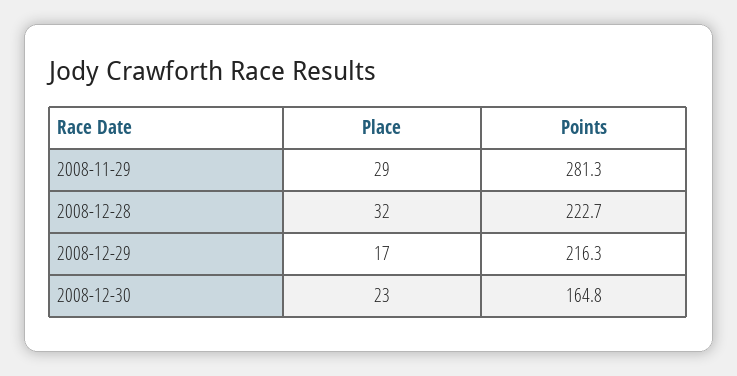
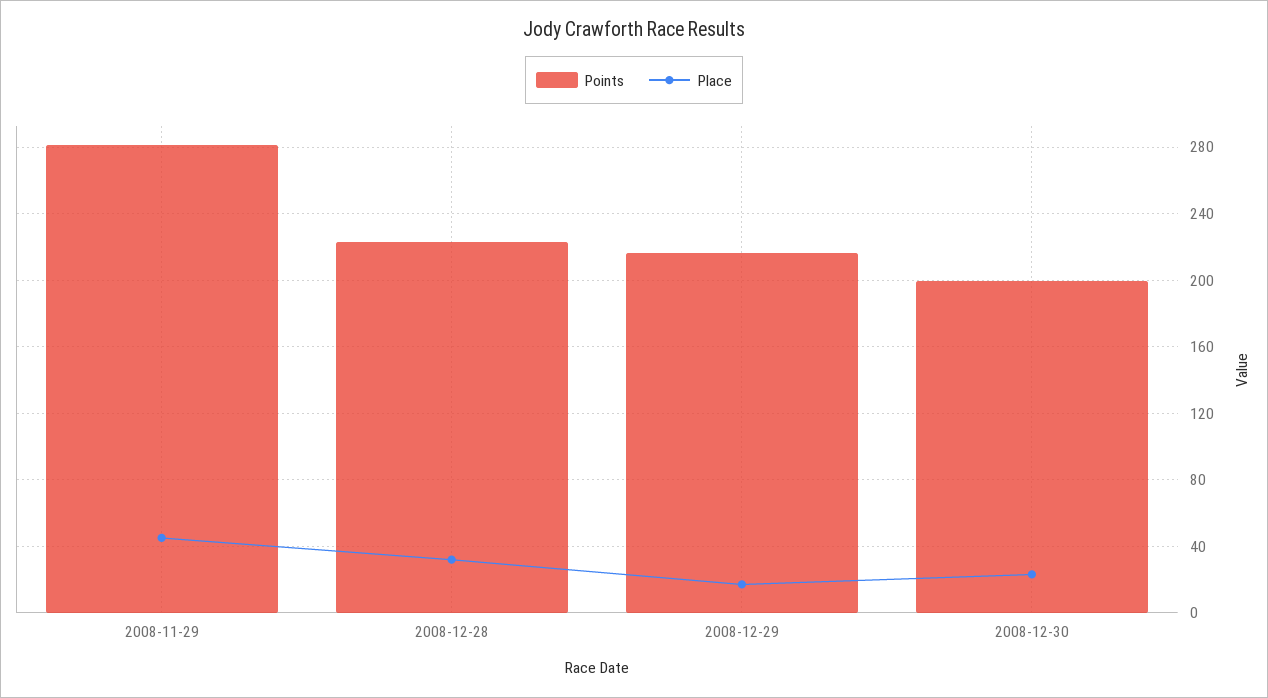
  {
    "Place": {
-     "2008-11-29": 29,
+     "2008-11-29": 45,
      "2008-12-28": 32,
      "2008-12-29": 17,
      "2008-12-30": 23
    },
    "Points": {
      "2008-11-29": 281.3,
      "2008-12-28": 222.7,
      "2008-12-29": 216.3,
-     "2008-12-30": 164.8
+     "2008-12-30": 200
    }
  }

